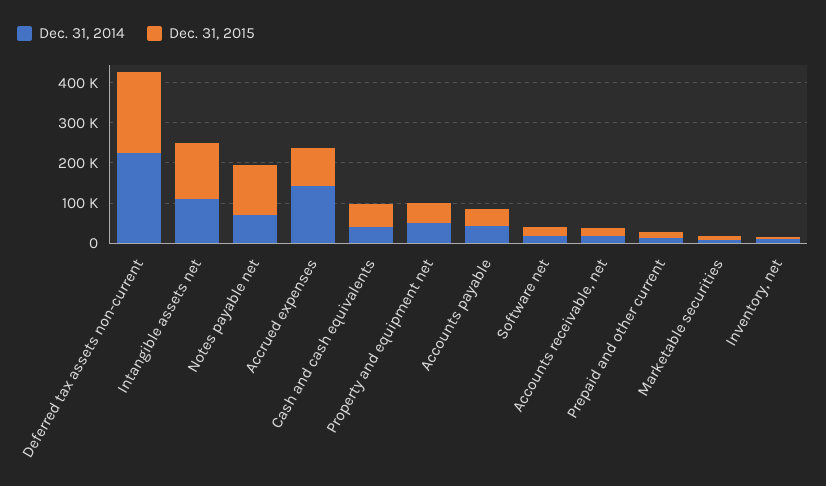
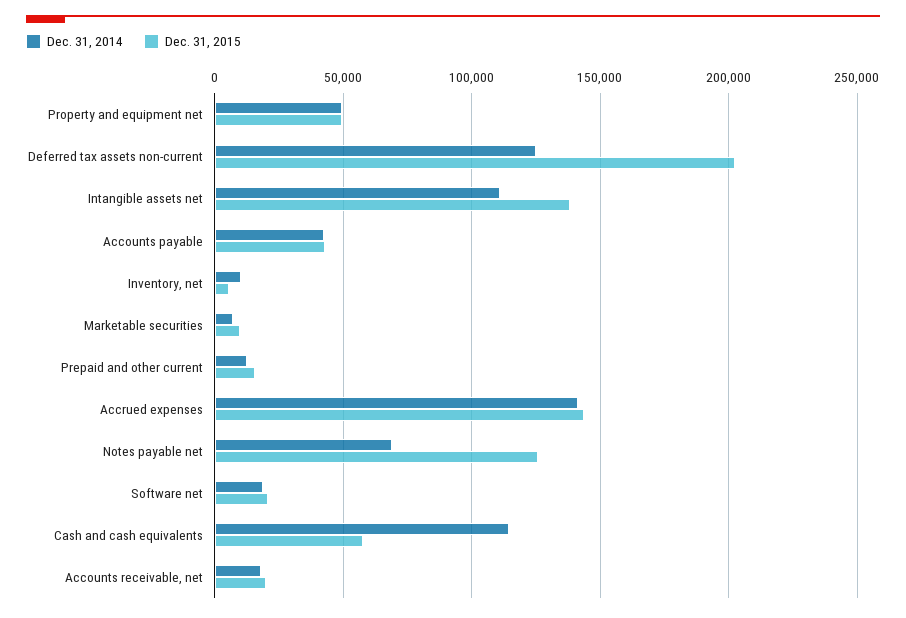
  {
    "Dec. 31, 2014": {
-     "Deferred tax assets non-current": 220000,
+     "Deferred tax assets non-current": 125000,
      "Intangible assets net": 110000,
      "Notes payable net": 70000,
      "Accrued expenses": 140000,
-     "Cash and cash equivalents": 40000,
+     "Cash and cash equivalents": 115000,
      "Property and equipment net": 50000,
      "Accounts payable": 45000,
      "Software net": 20000,
      "Accounts receivable, net": 20000,
      "Prepaid and other current": 15000,
      "Marketable securities": 5000,
      "Inventory, net": 10000
    },
    "Dec. 31, 2015": {
      "Deferred tax assets non-current": 205000,
      "Intangible assets net": 140000,
      "Notes payable net": 125000,
-     "Accrued expenses": 100000,
+     "Accrued expenses": 145000,
      "Cash and cash equivalents": 60000,
      "Property and equipment net": 50000,
      "Accounts payable": 45000,
      "Software net": 20000,
      "Accounts receivable, net": 20000,
      "Prepaid and other current": 15000,
      "Marketable securities": 10000,
      "Inventory, net": 5000
    }
  }

